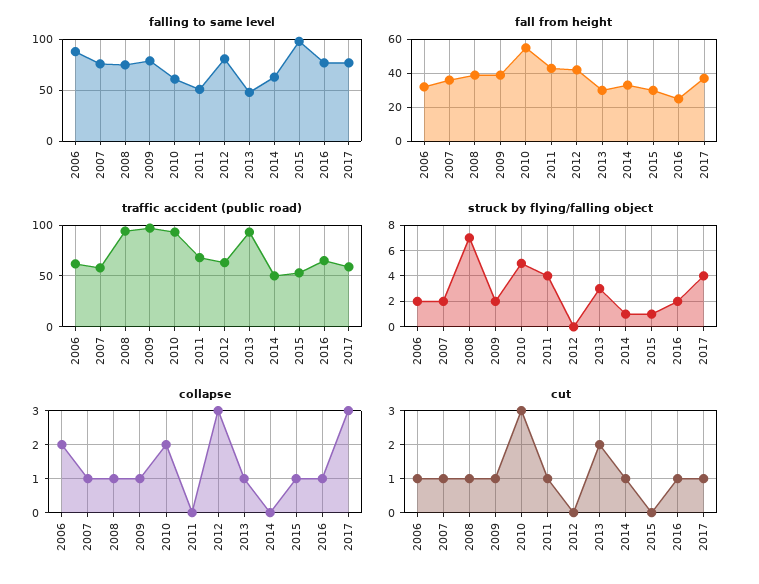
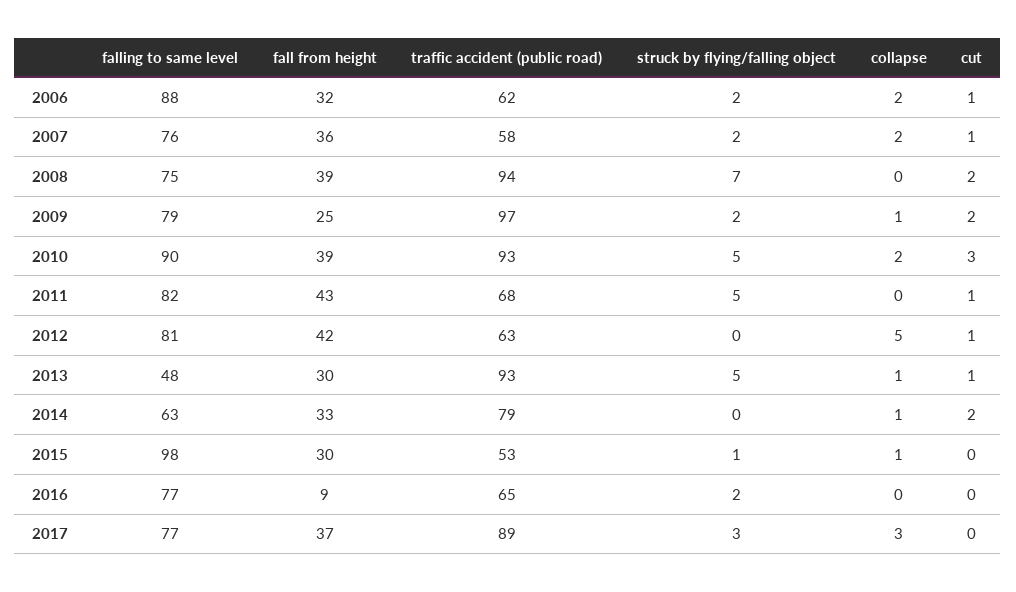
  {
    "falling to same level": {
      "2006": 88,
      "2007": 76,
      "2008": 75,
      "2009": 79,
-     "2010": 60,
+     "2010": 90,
-     "2011": 50,
+     "2011": 82,
      "2012": 81,
      "2013": 48,
      "2014": 63,
      "2015": 98,
      "2016": 77,
      "2017": 77
    },
    "fall from height": {
      "2006": 32,
      "2007": 36,
      "2008": 39,
-     "2009": 40,
+     "2009": 25,
-     "2010": 55,
+     "2010": 39,
      "2011": 43,
      "2012": 42,
      "2013": 30,
      "2014": 33,
      "2015": 30,
-     "2016": 25,
+     "2016": 9,
      "2017": 37
    },
    "traffic accident (public road)": {
      "2006": 62,
      "2007": 58,
      "2008": 94,
      "2009": 97,
      "2010": 93,
      "2011": 68,
      "2012": 63,
      "2013": 93,
-     "2014": 50,
+     "2014": 79,
      "2015": 53,
      "2016": 65,
-     "2017": 60
+     "2017": 89
    },
    "struck by flying/falling object": {
      "2006": 2,
      "2007": 2,
      "2008": 7,
      "2009": 2,
      "2010": 5,
-     "2011": 4,
+     "2011": 5,
      "2012": 0,
-     "2013": 3,
+     "2013": 5,
-     "2014": 1,
+     "2014": 0,
      "2015": 1,
      "2016": 2,
-     "2017": 4
+     "2017": 3
    },
    "collapse": {
      "2006": 2,
-     "2007": 1,
+     "2007": 2,
-     "2008": 1,
+     "2008": 0,
      "2009": 1,
      "2010": 2,
      "2011": 0,
-     "2012": 3,
+     "2012": 5,
      "2013": 1,
-     "2014": 0,
+     "2014": 1,
      "2015": 1,
-     "2016": 1,
+     "2016": 0,
      "2017": 3
    },
    "cut": {
      "2006": 1,
      "2007": 1,
-     "2008": 1,
+     "2008": 2,
-     "2009": 1,
+     "2009": 2,
      "2010": 3,
      "2011": 1,
-     "2012": 0,
+     "2012": 1,
-     "2013": 2,
+     "2013": 1,
-     "2014": 1,
+     "2014": 2,
      "2015": 0,
-     "2016": 1,
+     "2016": 0,
-     "2017": 1
+     "2017": 0
    }
  }

